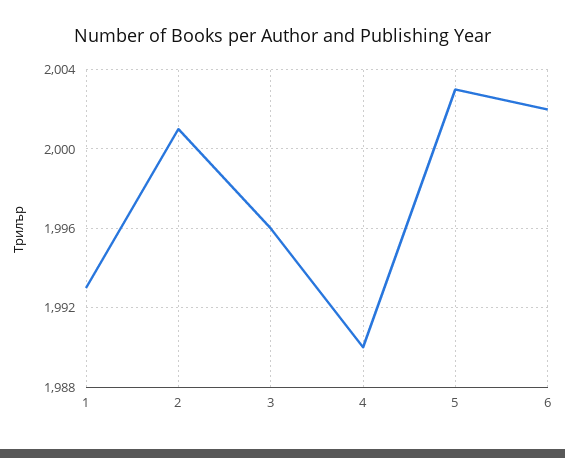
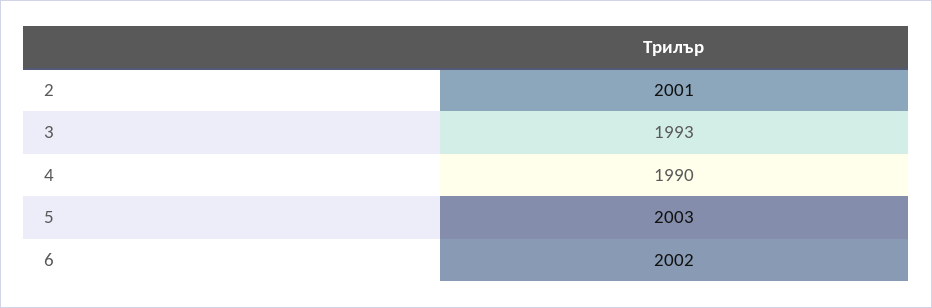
  {
-   "1": 1993,
    "2": 2001,
-   "3": 1996,
+   "3": 1993,
    "4": 1990,
    "5": 2003,
    "6": 2002
  }

